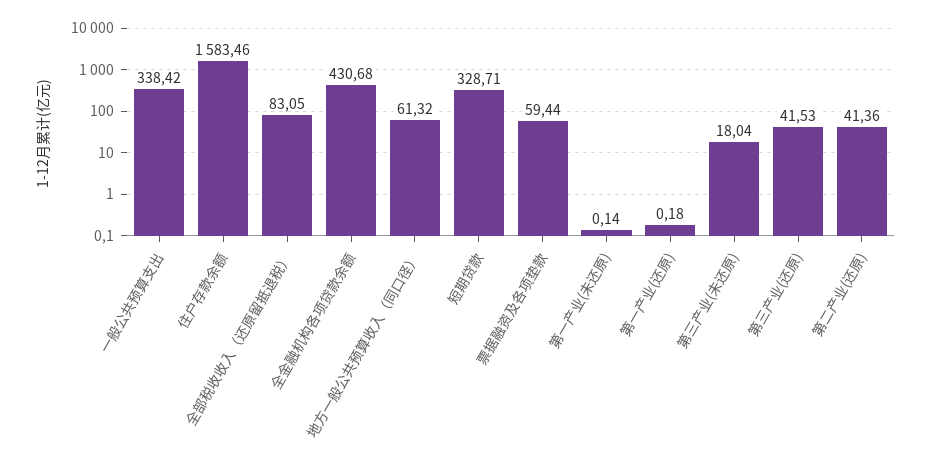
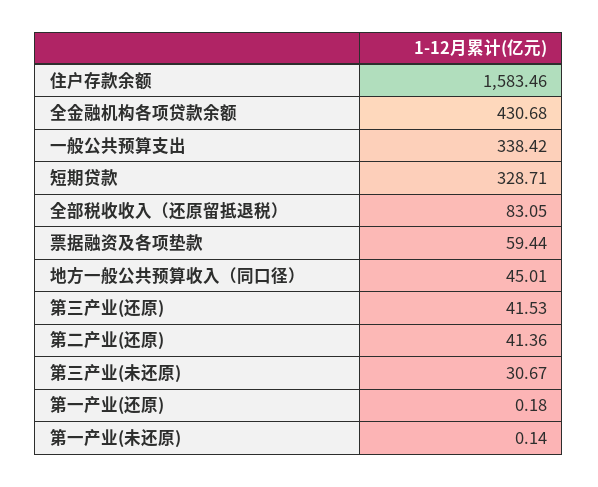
  {
    "一般公共预算支出": 338.42,
    "住户存款余额": 1583.46,
    "全部税收收入（还原留抵退税）": 83.05,
    "全金融机构各项贷款余额": 430.68,
-   "地方一般公共预算收入（同口径）": 61.32,
+   "地方一般公共预算收入（同口径）": 45.01,
    "短期贷款": 328.71,
    "票据融资及各项垫款": 59.44,
    "第一产业(未还原)": 0.14,
    "第一产业(还原)": 0.18,
-   "第三产业(未还原)": 18.04,
+   "第三产业(未还原)": 30.67,
    "第三产业(还原)": 41.53,
    "第二产业(还原)": 41.36
  }

